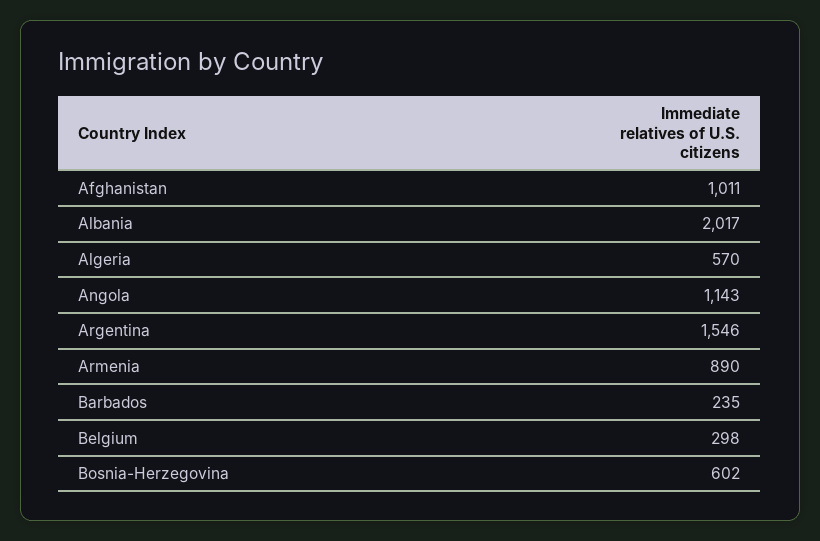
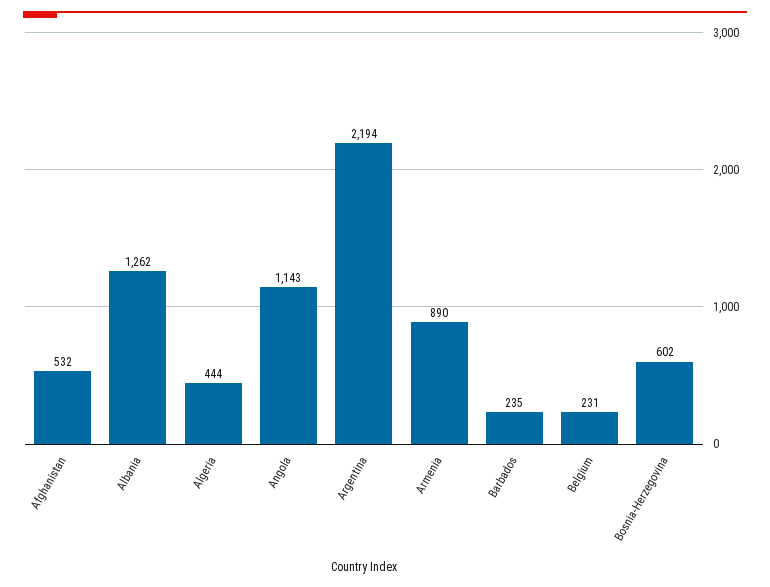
  {
-   "Afghanistan": 1011,
+   "Afghanistan": 532,
-   "Albania": 2017,
+   "Albania": 1262,
-   "Algeria": 570,
+   "Algeria": 444,
    "Angola": 1143,
-   "Argentina": 1546,
+   "Argentina": 2194,
    "Armenia": 890,
    "Barbados": 235,
-   "Belgium": 298,
+   "Belgium": 231,
    "Bosnia-Herzegovina": 602
  }

